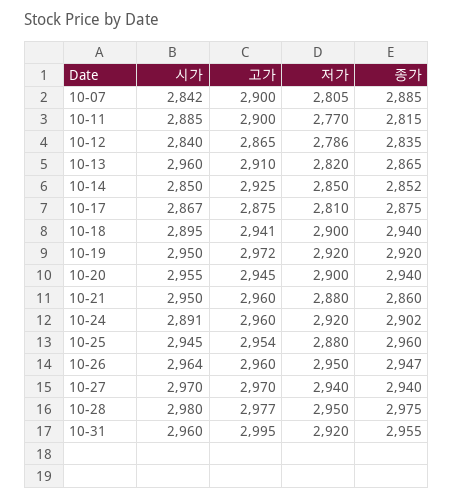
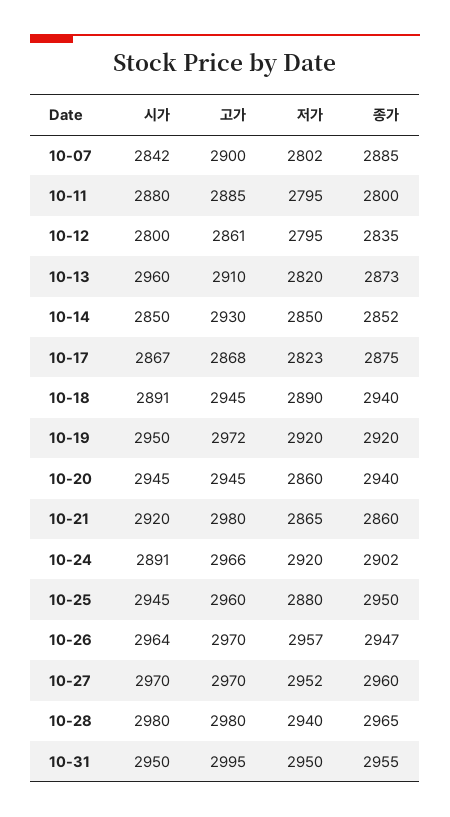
  {
    "시가": {
      "10-07": 2842,
-     "10-11": 2885,
+     "10-11": 2880,
-     "10-12": 2840,
+     "10-12": 2800,
      "10-13": 2960,
      "10-14": 2850,
      "10-17": 2867,
-     "10-18": 2895,
+     "10-18": 2891,
      "10-19": 2950,
-     "10-20": 2955,
+     "10-20": 2945,
-     "10-21": 2950,
+     "10-21": 2920,
      "10-24": 2891,
      "10-25": 2945,
      "10-26": 2964,
      "10-27": 2970,
      "10-28": 2980,
-     "10-31": 2960
+     "10-31": 2950
    },
    "고가": {
      "10-07": 2900,
-     "10-11": 2900,
+     "10-11": 2885,
-     "10-12": 2865,
+     "10-12": 2861,
      "10-13": 2910,
-     "10-14": 2925,
+     "10-14": 2930,
-     "10-17": 2875,
+     "10-17": 2868,
-     "10-18": 2941,
+     "10-18": 2945,
      "10-19": 2972,
      "10-20": 2945,
-     "10-21": 2960,
+     "10-21": 2980,
-     "10-24": 2960,
+     "10-24": 2966,
-     "10-25": 2954,
+     "10-25": 2960,
-     "10-26": 2960,
+     "10-26": 2970,
      "10-27": 2970,
-     "10-28": 2977,
+     "10-28": 2980,
      "10-31": 2995
    },
    "저가": {
-     "10-07": 2805,
+     "10-07": 2802,
-     "10-11": 2770,
+     "10-11": 2795,
-     "10-12": 2786,
+     "10-12": 2795,
      "10-13": 2820,
      "10-14": 2850,
-     "10-17": 2810,
+     "10-17": 2823,
-     "10-18": 2900,
+     "10-18": 2890,
      "10-19": 2920,
-     "10-20": 2900,
+     "10-20": 2860,
-     "10-21": 2880,
+     "10-21": 2865,
      "10-24": 2920,
      "10-25": 2880,
-     "10-26": 2950,
+     "10-26": 2957,
-     "10-27": 2940,
+     "10-27": 2952,
-     "10-28": 2950,
+     "10-28": 2940,
-     "10-31": 2920
+     "10-31": 2950
    },
    "종가": {
      "10-07": 2885,
-     "10-11": 2815,
+     "10-11": 2800,
      "10-12": 2835,
-     "10-13": 2865,
+     "10-13": 2873,
      "10-14": 2852,
      "10-17": 2875,
      "10-18": 2940,
      "10-19": 2920,
      "10-20": 2940,
      "10-21": 2860,
      "10-24": 2902,
-     "10-25": 2960,
+     "10-25": 2950,
      "10-26": 2947,
-     "10-27": 2940,
+     "10-27": 2960,
-     "10-28": 2975,
+     "10-28": 2965,
      "10-31": 2955
    }
  }

